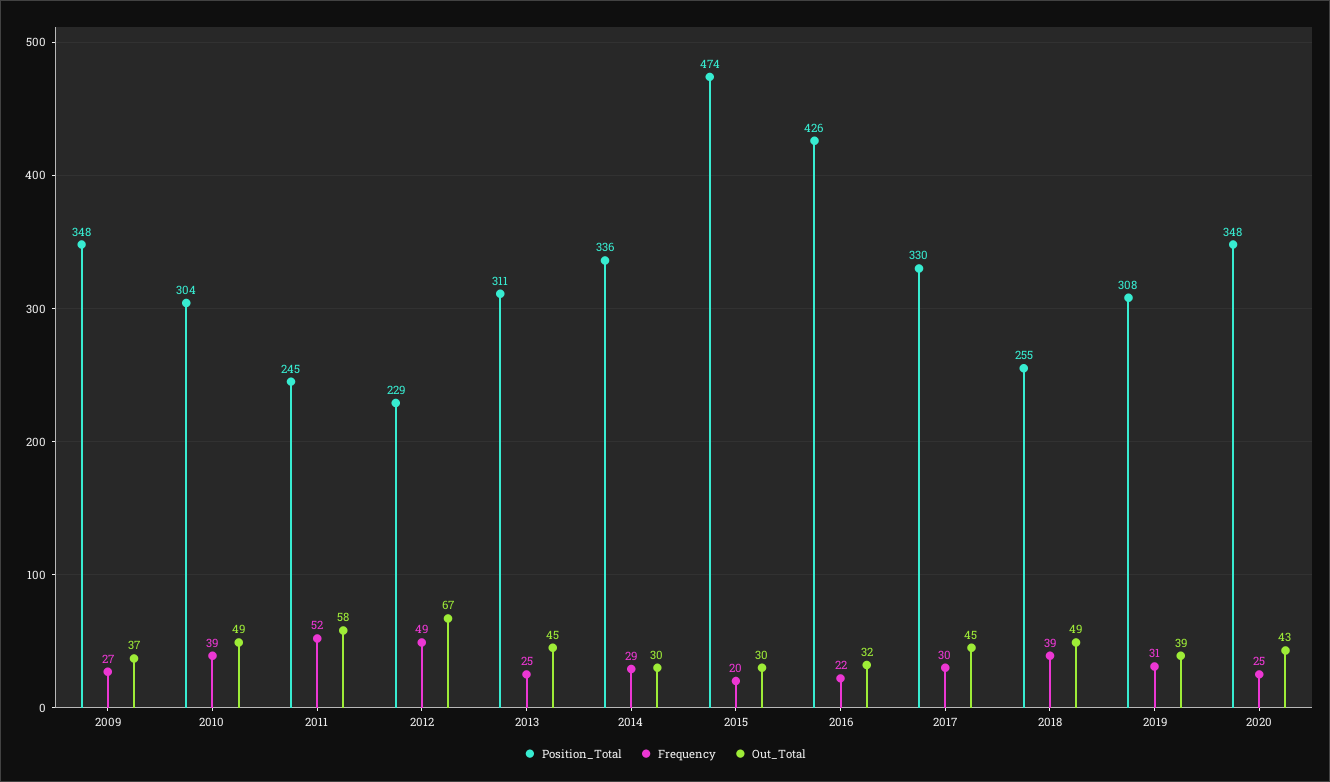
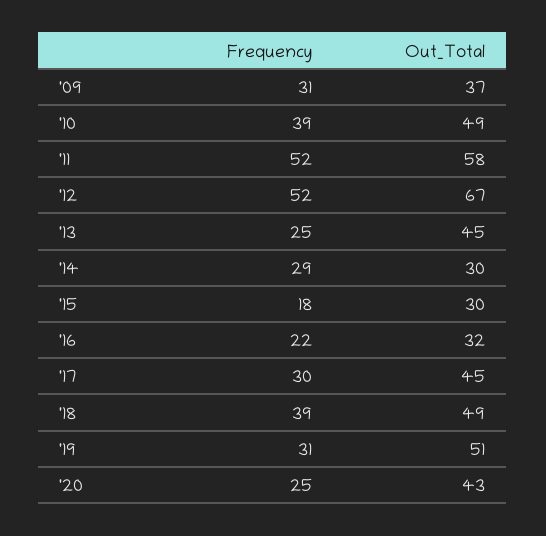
  {
-   "Position_Total": {
-     "2009": 348,
-     "2010": 304,
-     "2011": 245,
-     "2012": 229,
-     "2013": 311,
-     "2014": 336,
-     "2015": 474,
-     "2016": 426,
-     "2017": 330,
-     "2018": 255,
-     "2019": 308,
-     "2020": 348
-   },
    "Frequency": {
-     "2009": 27,
+     "2009": 31,
      "2010": 39,
      "2011": 52,
-     "2012": 49,
+     "2012": 52,
      "2013": 25,
      "2014": 29,
-     "2015": 20,
+     "2015": 18,
      "2016": 22,
      "2017": 30,
      "2018": 39,
      "2019": 31,
      "2020": 25
    },
    "Out_Total": {
      "2009": 37,
      "2010": 49,
      "2011": 58,
      "2012": 67,
      "2013": 45,
      "2014": 30,
      "2015": 30,
      "2016": 32,
      "2017": 45,
      "2018": 49,
-     "2019": 39,
+     "2019": 51,
      "2020": 43
    }
  }

